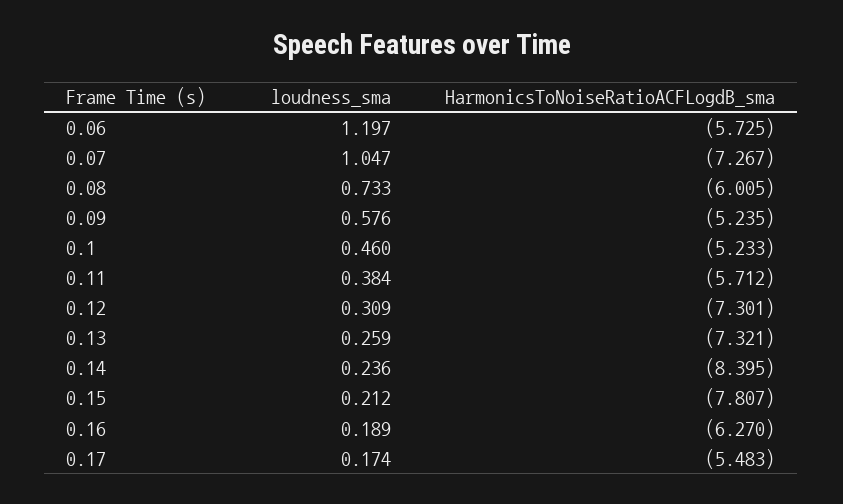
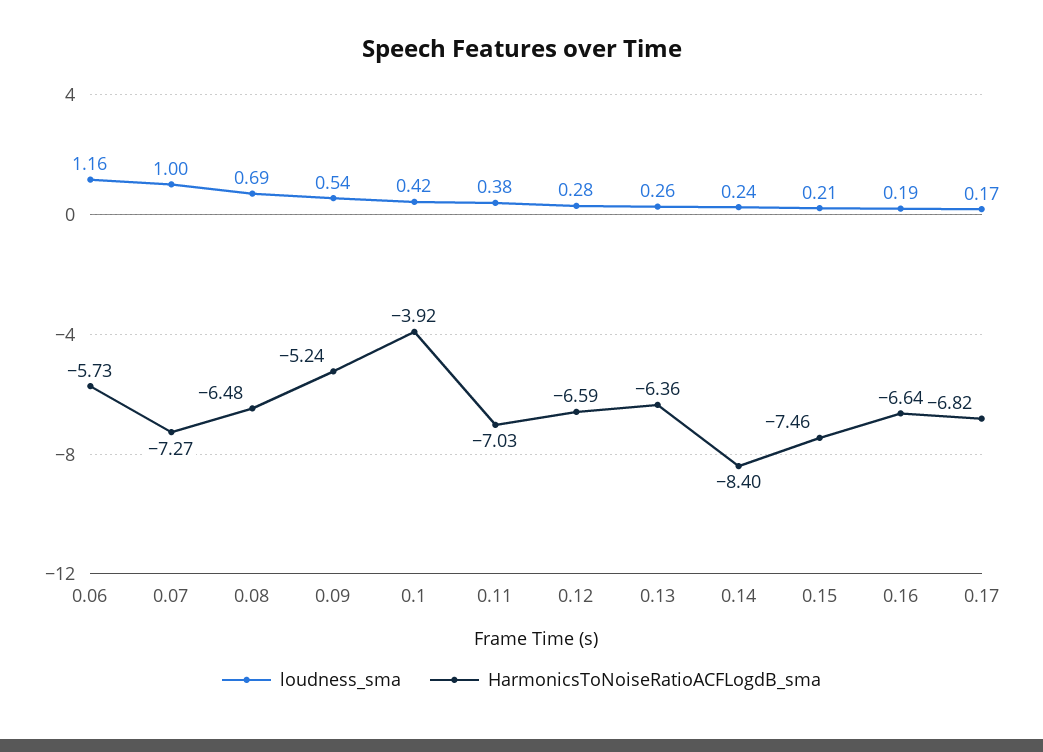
  {
    "loudness_sma": {
-     "0.06": 1.197,
+     "0.06": 1.16,
-     "0.07": 1.047,
+     "0.07": 1,
-     "0.08": 0.733,
+     "0.08": 0.69,
-     "0.09": 0.576,
+     "0.09": 0.54,
-     "0.1": 0.46,
+     "0.1": 0.42,
      "0.11": 0.384,
-     "0.12": 0.309,
+     "0.12": 0.28,
      "0.13": 0.259,
      "0.14": 0.236,
      "0.15": 0.212,
      "0.16": 0.189,
      "0.17": 0.174
    },
    "HarmonicsToNoiseRatioACFLogdB_sma": {
      "0.06": -5.725,
      "0.07": -7.267,
-     "0.08": -6.005,
+     "0.08": -6.48,
      "0.09": -5.235,
-     "0.1": -5.233,
+     "0.1": -3.92,
-     "0.11": -5.712,
+     "0.11": -7.03,
-     "0.12": -7.301,
+     "0.12": -6.59,
-     "0.13": -7.321,
+     "0.13": -6.36,
      "0.14": -8.395,
-     "0.15": -7.807,
+     "0.15": -7.46,
-     "0.16": -6.27,
+     "0.16": -6.64,
-     "0.17": -5.483
+     "0.17": -6.82
    }
  }

